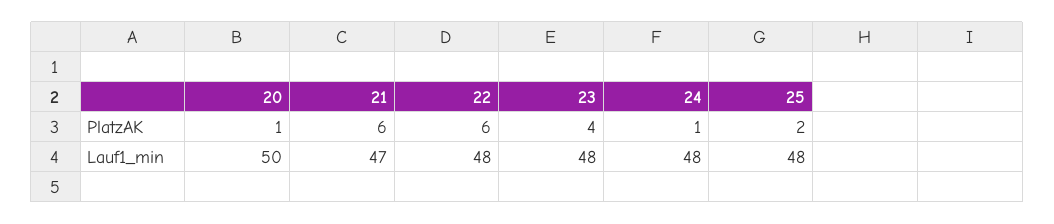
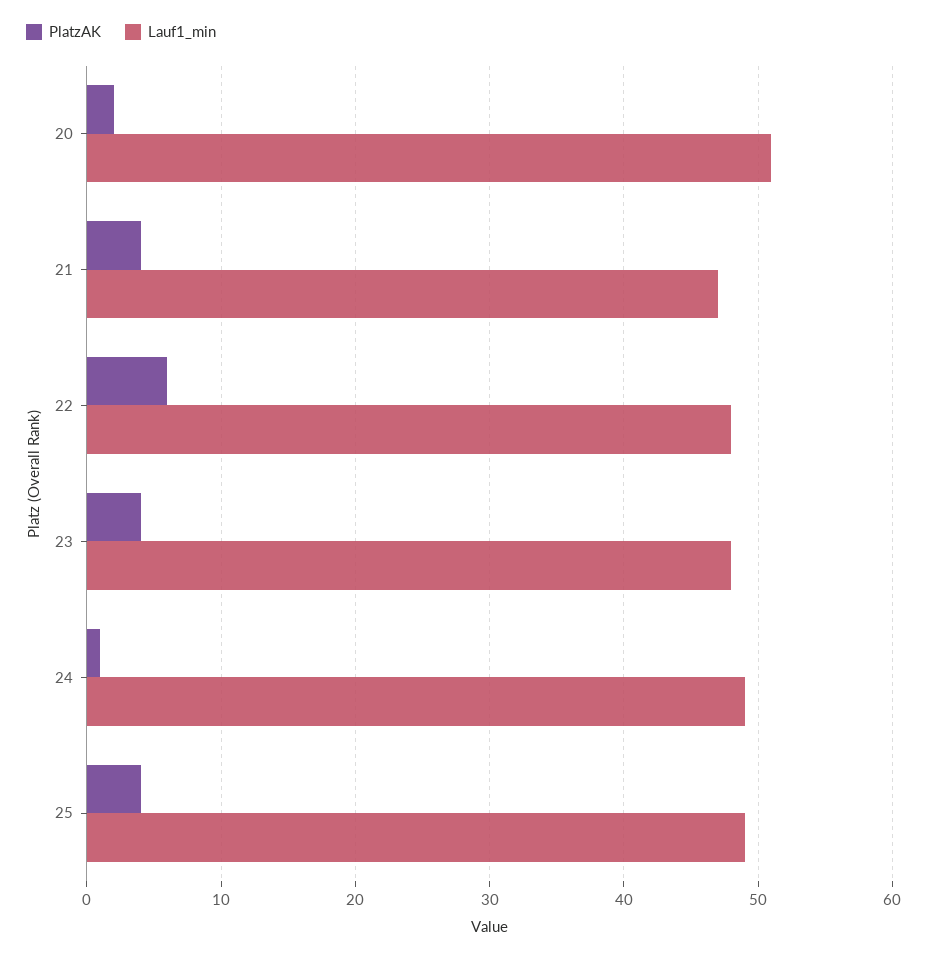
  {
    "PlatzAK": {
-     "20": 1,
+     "20": 2,
-     "21": 6,
+     "21": 4,
      "22": 6,
      "23": 4,
      "24": 1,
-     "25": 2
+     "25": 4
    },
    "Lauf1_min": {
-     "20": 50,
+     "20": 51,
      "21": 47,
      "22": 48,
      "23": 48,
-     "24": 48,
+     "24": 49,
-     "25": 48
+     "25": 49
    }
  }

